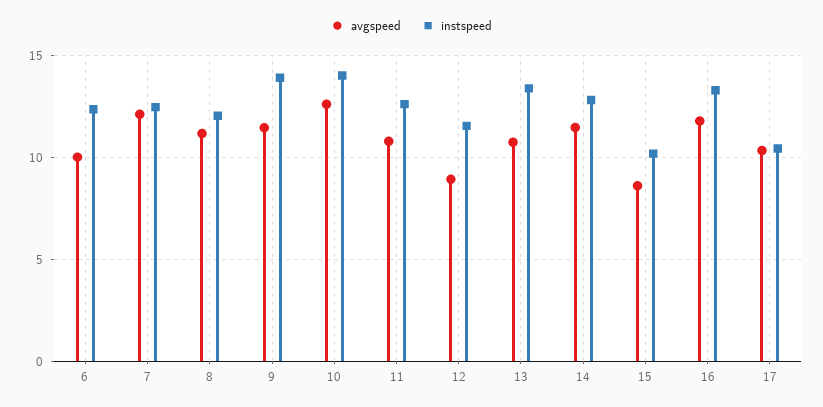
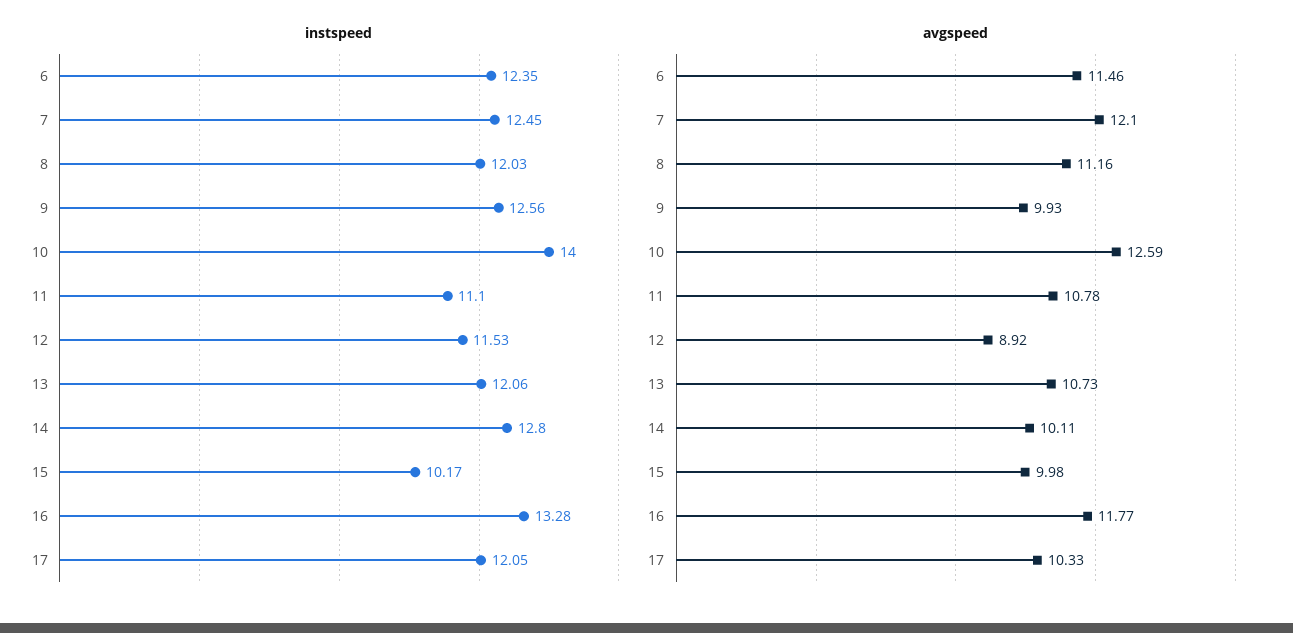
  {
    "avgspeed": {
-     "6": 10,
+     "6": 11.46,
      "7": 12.1,
      "8": 11.16,
-     "9": 11.5,
+     "9": 9.93,
      "10": 12.59,
      "11": 10.78,
      "12": 8.92,
      "13": 10.73,
-     "14": 11.5,
+     "14": 10.11,
-     "15": 8.5,
+     "15": 9.98,
      "16": 11.77,
      "17": 10.33
    },
    "instspeed": {
      "6": 12.35,
      "7": 12.45,
      "8": 12.03,
-     "9": 14,
+     "9": 12.56,
      "10": 14,
-     "11": 12.5,
+     "11": 11.1,
      "12": 11.53,
-     "13": 13.5,
+     "13": 12.06,
      "14": 12.8,
      "15": 10.17,
      "16": 13.28,
-     "17": 10.5
+     "17": 12.05
    }
  }

